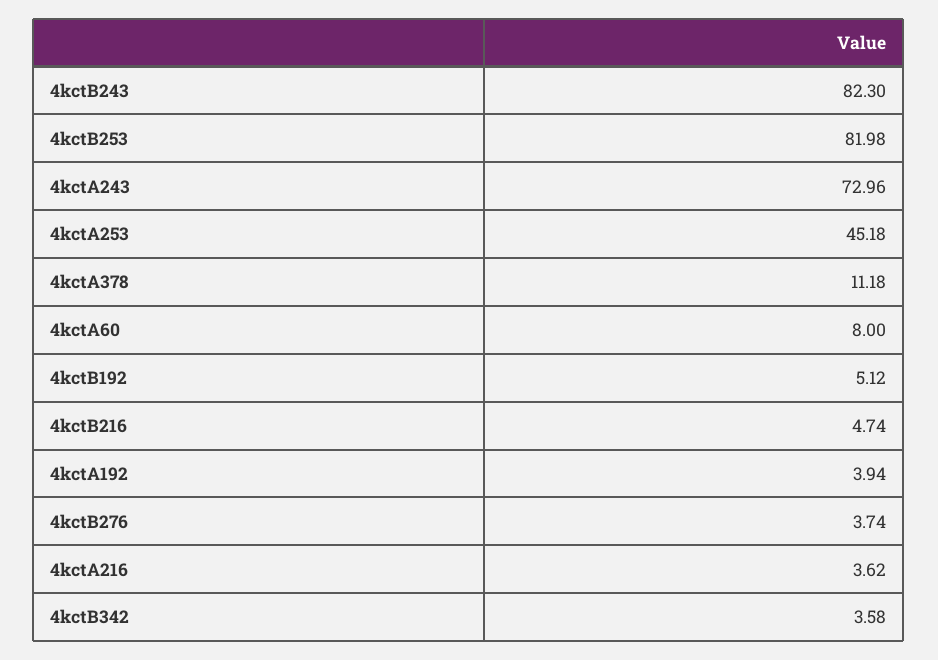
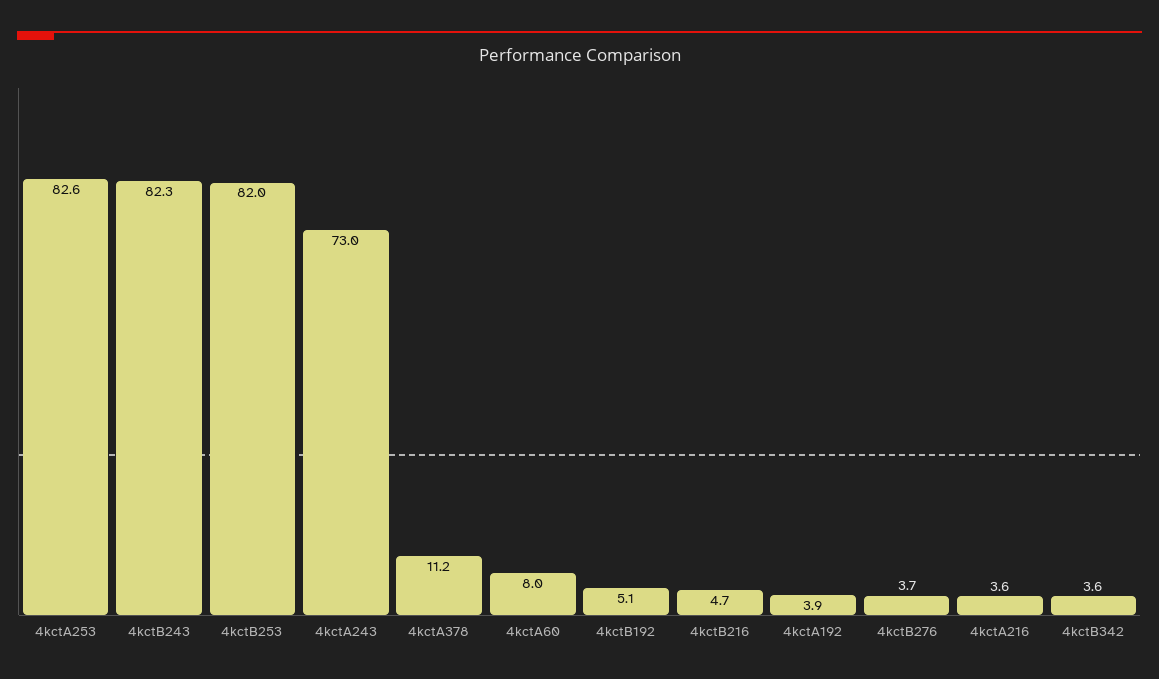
  {
    "4kctB243": 82.3,
    "4kctB253": 81.98,
    "4kctA243": 72.96,
-   "4kctA253": 45.18,
+   "4kctA253": 82.6,
    "4kctA378": 11.18,
    "4kctA60": 8,
    "4kctB192": 5.12,
    "4kctB216": 4.74,
    "4kctA192": 3.94,
    "4kctB276": 3.74,
    "4kctA216": 3.62,
    "4kctB342": 3.58
  }

